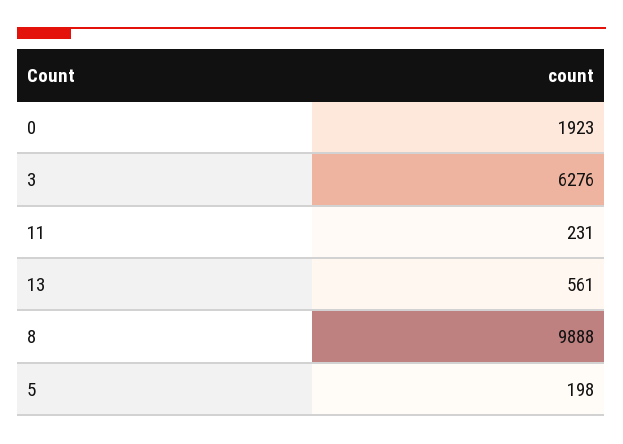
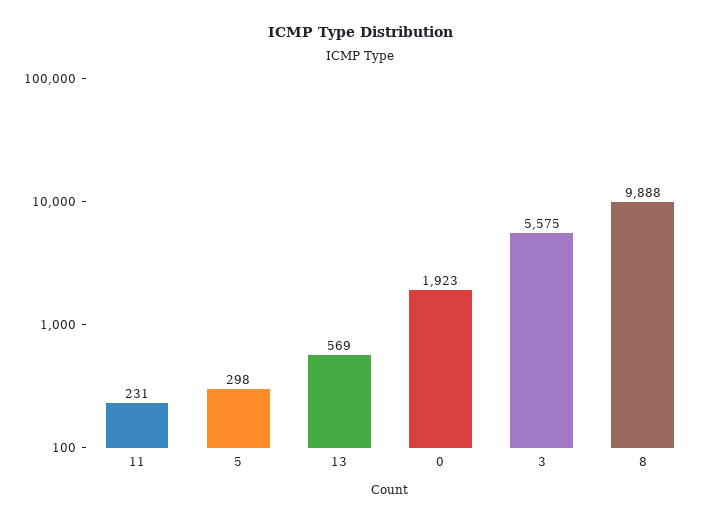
  {
    "0": 1923,
-   "3": 6276,
+   "3": 5575,
    "11": 231,
-   "13": 561,
+   "13": 569,
    "8": 9888,
-   "5": 198
+   "5": 298
  }

